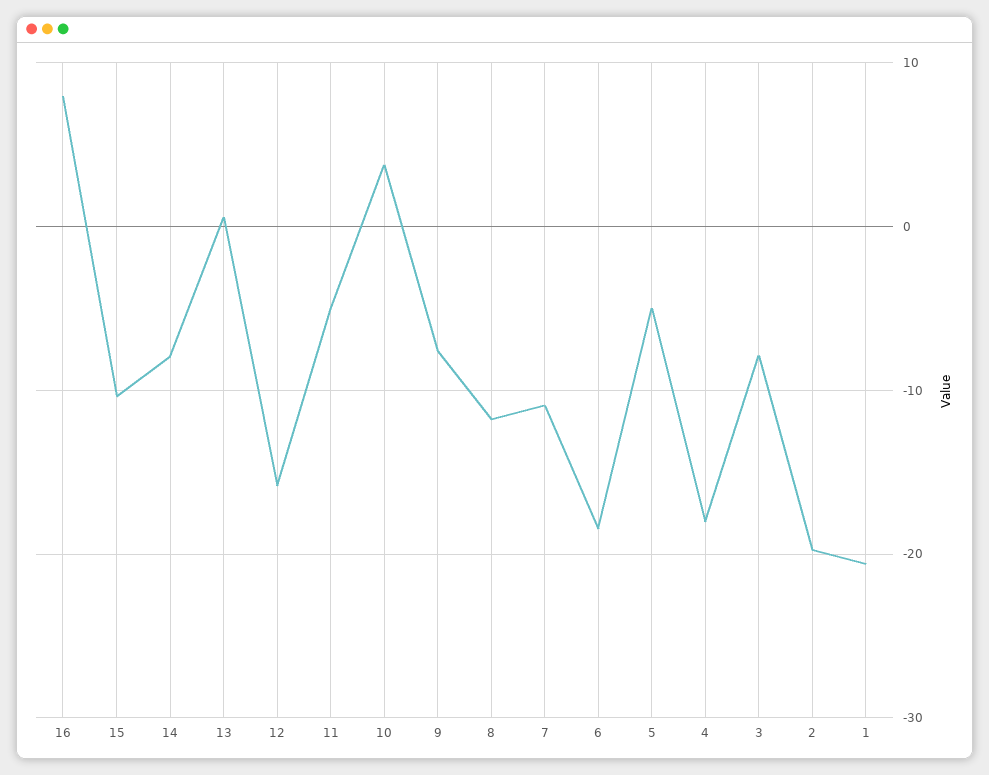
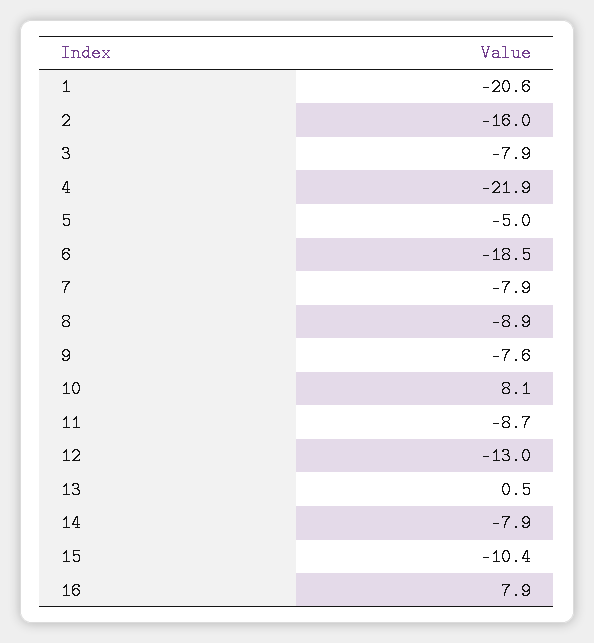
  {
    "16": 7.9,
    "15": -10.4,
    "14": -7.9,
    "13": 0.5,
-   "12": -16,
+   "12": -13,
-   "11": -5,
+   "11": -8.7,
-   "10": 4,
+   "10": 8.1,
    "9": -7.6,
-   "8": -12,
+   "8": -8.9,
-   "7": -11,
+   "7": -7.9,
    "6": -18.5,
    "5": -5,
-   "4": -18,
+   "4": -21.9,
    "3": -7.9,
-   "2": -20,
+   "2": -16,
    "1": -20.6
  }

